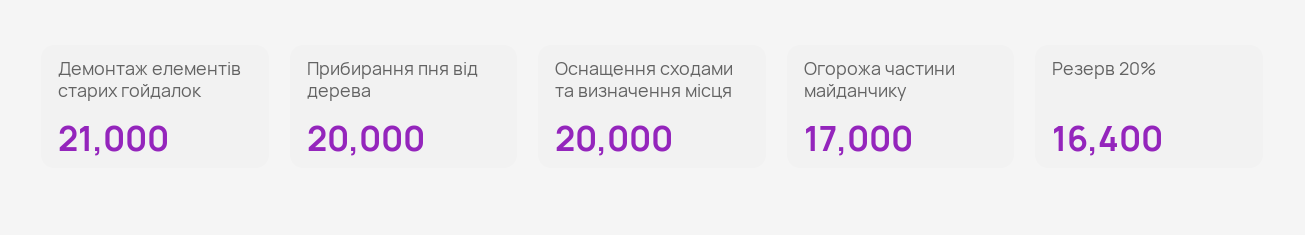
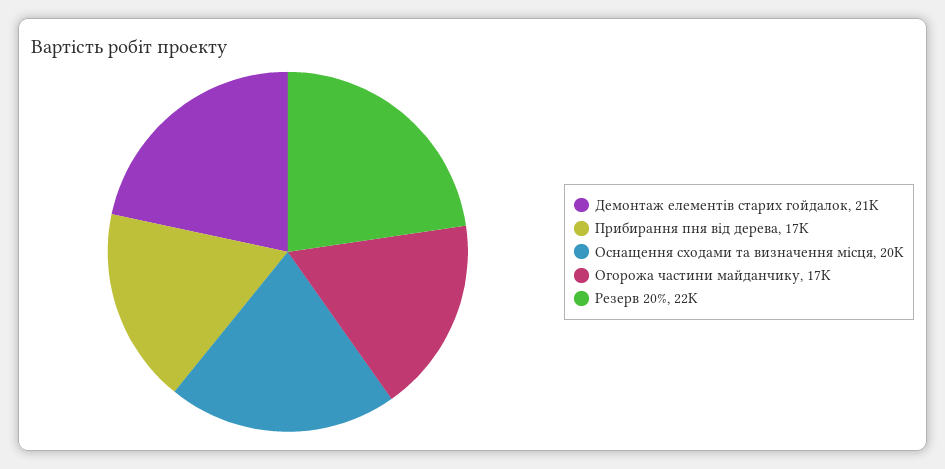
  {
    "Демонтаж елементів старих гойдалок": 21000,
-   "Прибирання пня від дерева": 20000,
+   "Прибирання пня від дерева": 17000,
    "Оснащення сходами та визначення місця": 20000,
    "Огорожа частини майданчику": 17000,
-   "Резерв 20%": 16400
+   "Резерв 20%": 22000
  }

